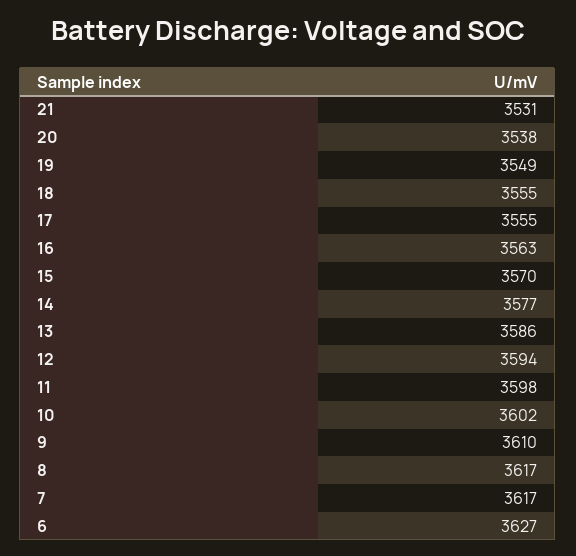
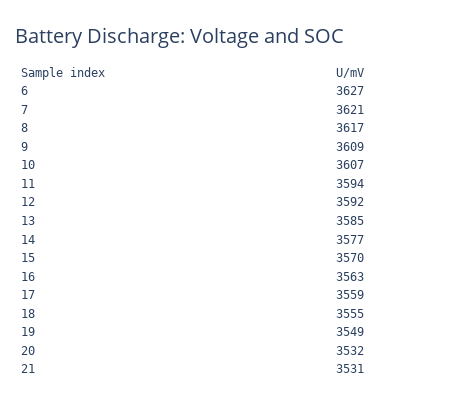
  {
    "21": 3531,
-   "20": 3538,
+   "20": 3532,
    "19": 3549,
    "18": 3555,
-   "17": 3555,
+   "17": 3559,
    "16": 3563,
    "15": 3570,
    "14": 3577,
-   "13": 3586,
+   "13": 3585,
-   "12": 3594,
+   "12": 3592,
-   "11": 3598,
+   "11": 3594,
-   "10": 3602,
+   "10": 3607,
-   "9": 3610,
+   "9": 3609,
    "8": 3617,
-   "7": 3617,
+   "7": 3621,
    "6": 3627
  }

